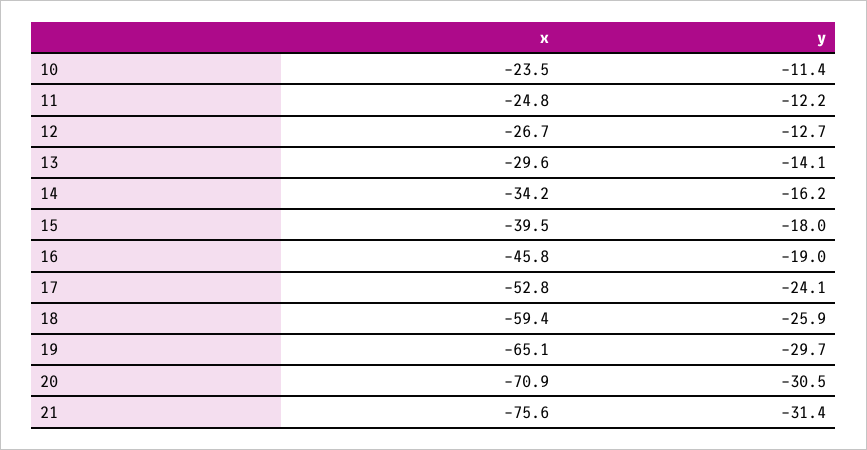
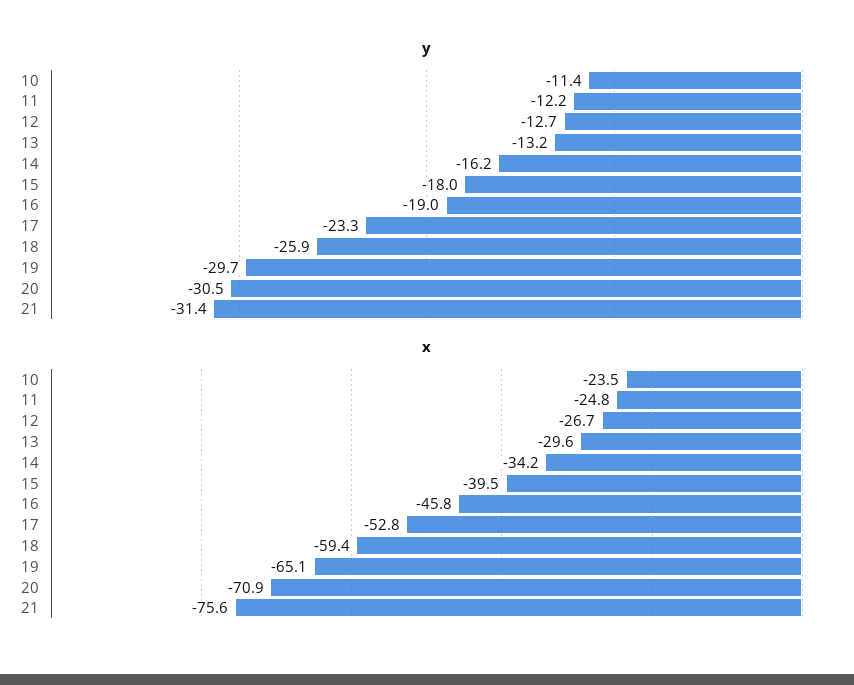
  {
    "x": {
      "10": -23.5,
      "11": -24.8,
      "12": -26.7,
      "13": -29.6,
      "14": -34.2,
      "15": -39.5,
      "16": -45.8,
      "17": -52.8,
      "18": -59.4,
      "19": -65.1,
      "20": -70.9,
      "21": -75.6
    },
    "y": {
      "10": -11.4,
      "11": -12.2,
      "12": -12.7,
-     "13": -14.1,
+     "13": -13.2,
      "14": -16.2,
      "15": -18,
      "16": -19,
-     "17": -24.1,
+     "17": -23.3,
      "18": -25.9,
      "19": -29.7,
      "20": -30.5,
      "21": -31.4
    }
  }

